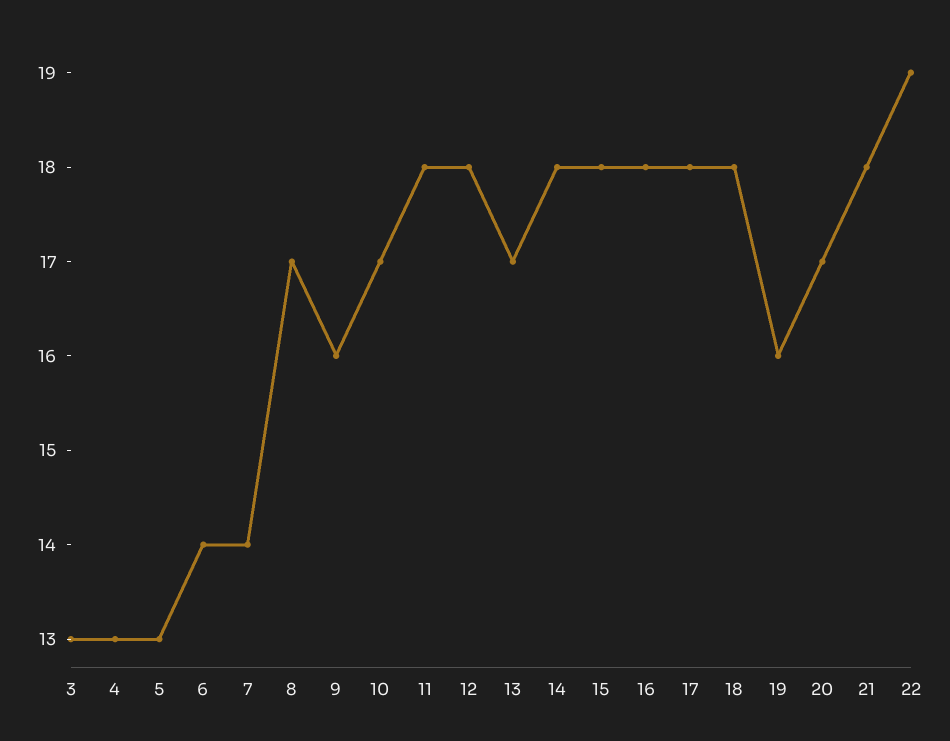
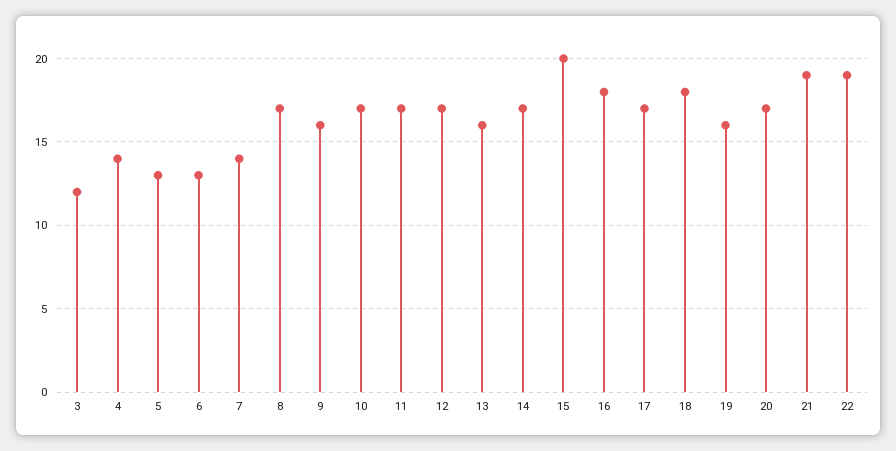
  {
-   "3": 13,
+   "3": 12,
-   "4": 13,
+   "4": 14,
    "5": 13,
-   "6": 14,
+   "6": 13,
    "7": 14,
    "8": 17,
    "9": 16,
    "10": 17,
-   "11": 18,
+   "11": 17,
-   "12": 18,
+   "12": 17,
-   "13": 17,
+   "13": 16,
-   "14": 18,
+   "14": 17,
-   "15": 18,
+   "15": 20,
    "16": 18,
-   "17": 18,
+   "17": 17,
    "18": 18,
    "19": 16,
    "20": 17,
-   "21": 18,
+   "21": 19,
    "22": 19
  }

